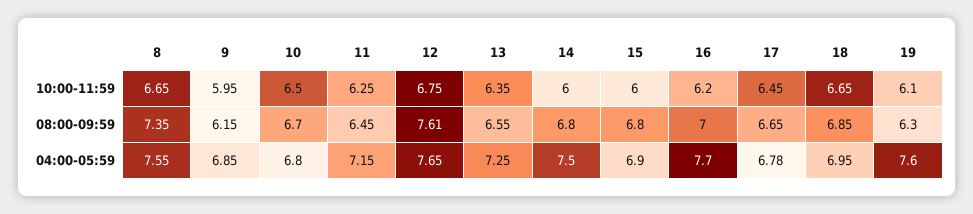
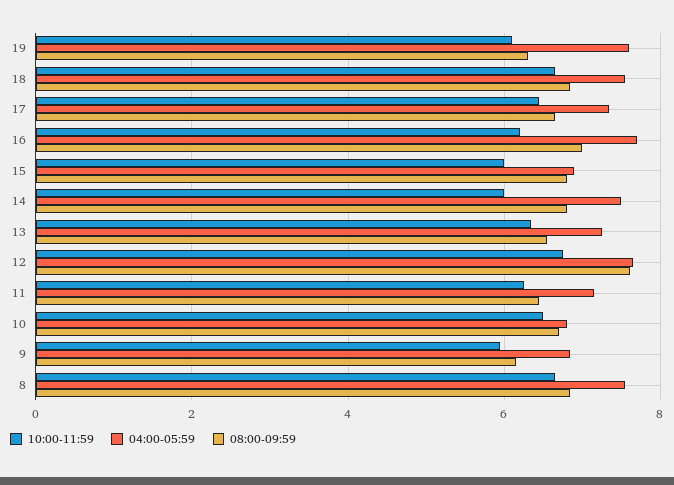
  {
    "10:00-11:59": {
      "8": 6.65,
      "9": 5.95,
      "10": 6.5,
      "11": 6.25,
      "12": 6.75,
      "13": 6.35,
      "14": 6,
      "15": 6,
      "16": 6.2,
      "17": 6.45,
      "18": 6.65,
      "19": 6.1
    },
    "08:00-09:59": {
-     "8": 7.35,
+     "8": 6.8,
      "9": 6.15,
      "10": 6.7,
      "11": 6.45,
      "12": 7.61,
      "13": 6.55,
      "14": 6.8,
      "15": 6.8,
      "16": 7,
      "17": 6.65,
      "18": 6.85,
      "19": 6.3
    },
    "04:00-05:59": {
      "8": 7.55,
      "9": 6.85,
      "10": 6.8,
      "11": 7.15,
      "12": 7.65,
      "13": 7.25,
      "14": 7.5,
      "15": 6.9,
      "16": 7.7,
-     "17": 6.78,
+     "17": 7.4,
-     "18": 6.95,
+     "18": 7.6,
      "19": 7.6
    }
  }

